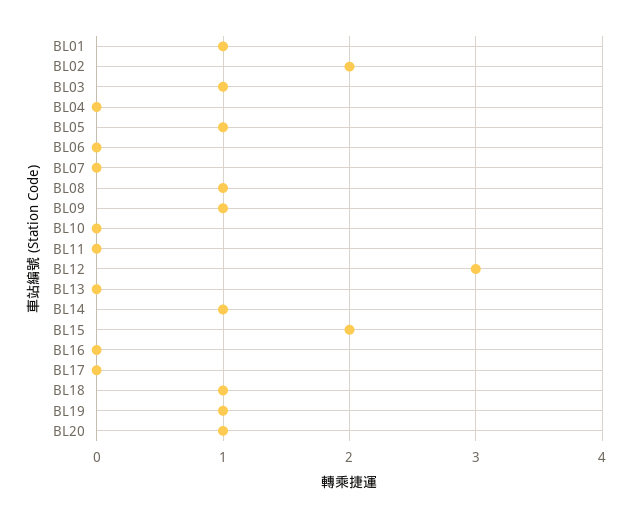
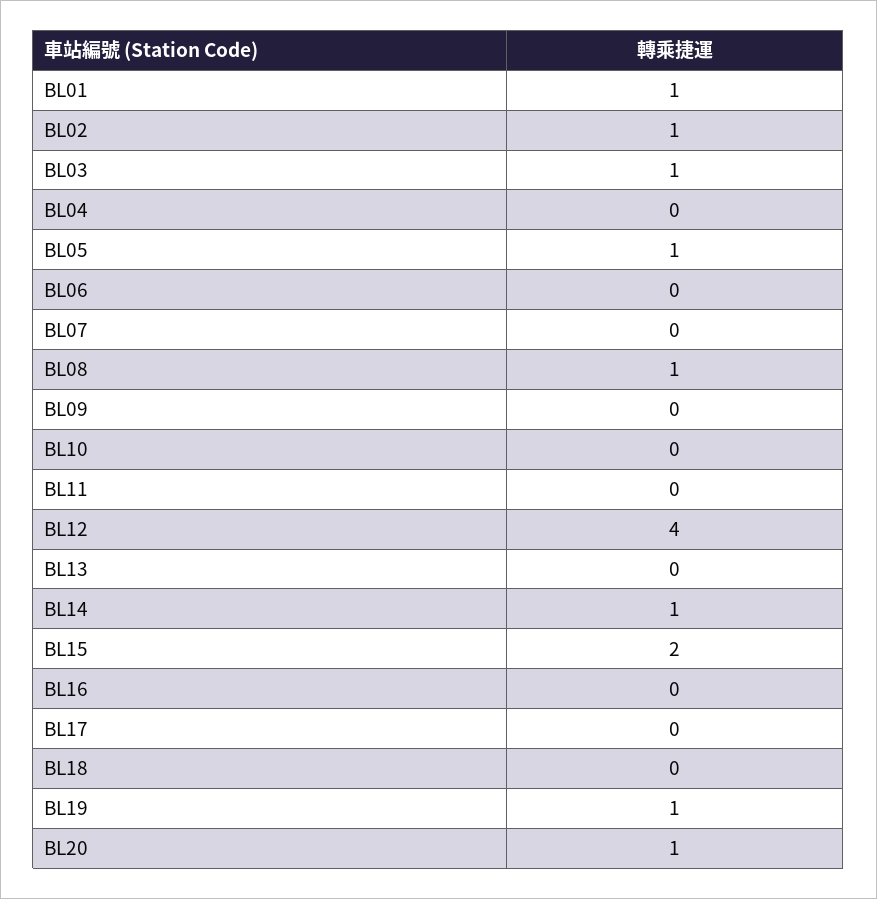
  {
    "BL01": 1,
-   "BL02": 2,
+   "BL02": 1,
    "BL03": 1,
    "BL04": 0,
    "BL05": 1,
    "BL06": 0,
    "BL07": 0,
    "BL08": 1,
-   "BL09": 1,
+   "BL09": 0,
    "BL10": 0,
    "BL11": 0,
-   "BL12": 3,
+   "BL12": 4,
    "BL13": 0,
    "BL14": 1,
    "BL15": 2,
    "BL16": 0,
    "BL17": 0,
-   "BL18": 1,
+   "BL18": 0,
    "BL19": 1,
    "BL20": 1
  }

